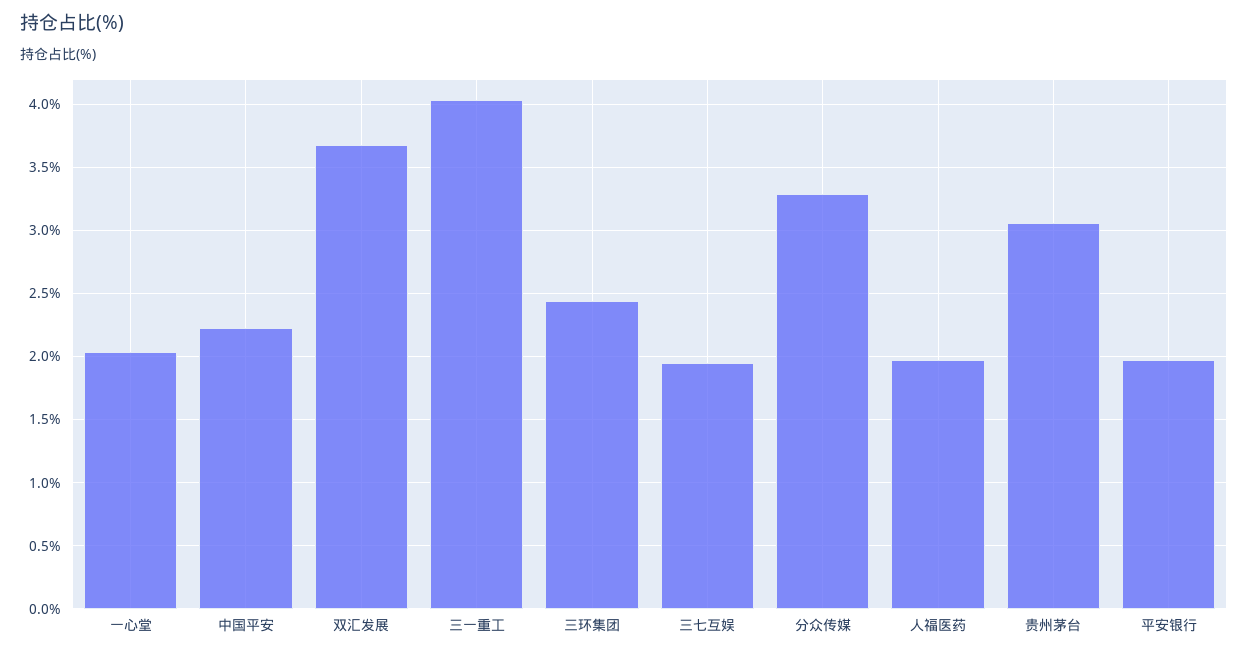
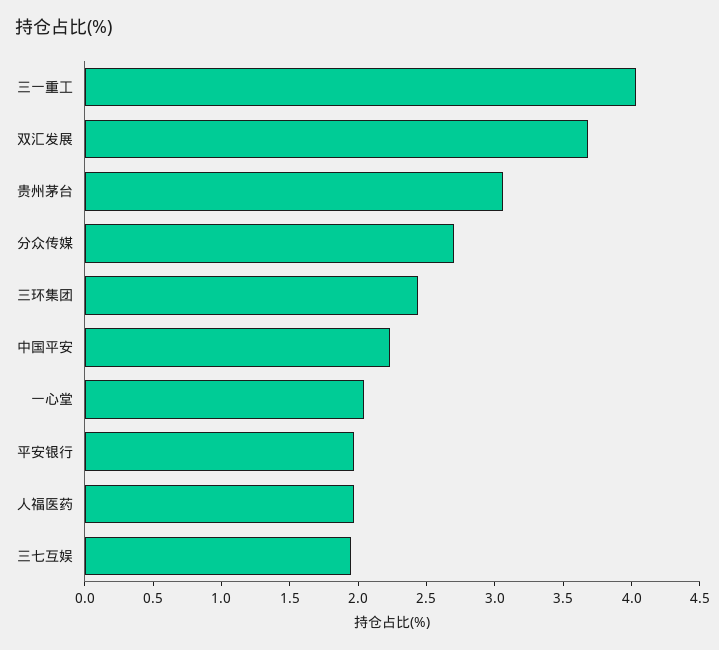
  {
    "一心堂": 2.05,
    "中国平安": 2.25,
    "双汇发展": 3.7,
    "三一重工": 4.05,
    "三环集团": 2.45,
    "三七互娱": 1.95,
-   "分众传媒": 3.3,
+   "分众传媒": 2.7,
    "人福医药": 1.95,
    "贵州茅台": 3.05,
    "平安银行": 1.95
  }

